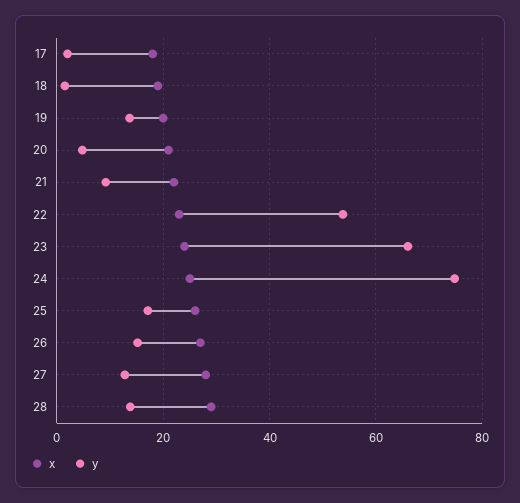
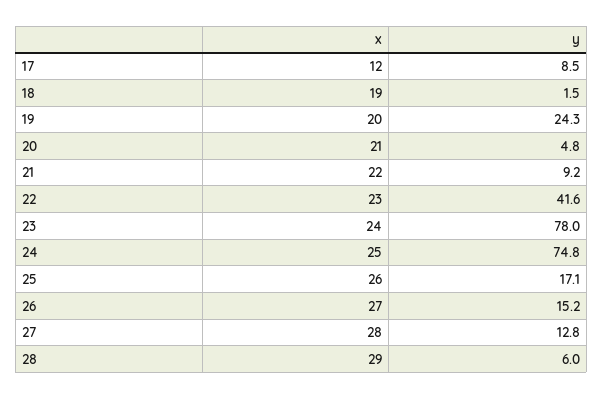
  {
    "x": {
-     "17": 18,
+     "17": 12,
      "18": 19,
      "19": 20,
      "20": 21,
      "21": 22,
      "22": 23,
      "23": 24,
      "24": 25,
      "25": 26,
      "26": 27,
      "27": 28,
      "28": 29
    },
    "y": {
-     "17": 2,
+     "17": 8.5,
      "18": 1.5,
-     "19": 14,
+     "19": 24.3,
      "20": 4.8,
      "21": 9.2,
-     "22": 54,
+     "22": 41.6,
-     "23": 66,
+     "23": 78,
      "24": 74.8,
      "25": 17.1,
      "26": 15.2,
      "27": 12.8,
-     "28": 14
+     "28": 6
    }
  }

